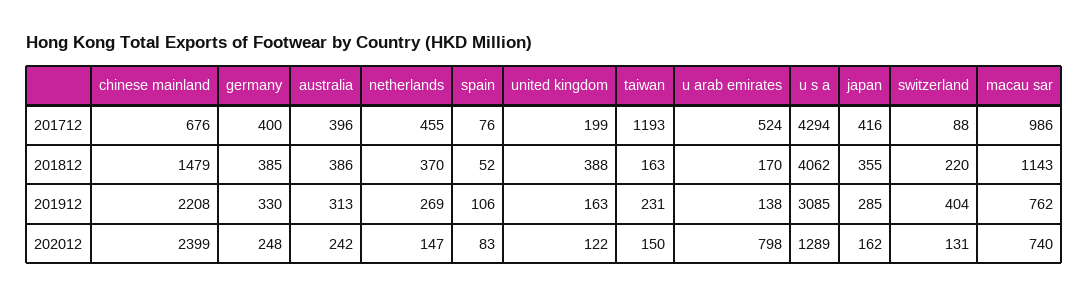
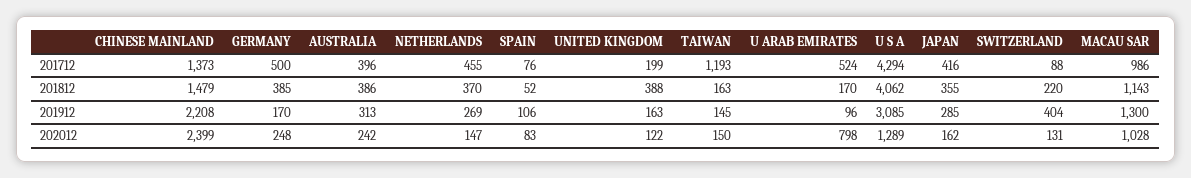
  {
    "chinese mainland": {
-     "201712": 676,
+     "201712": 1373,
      "201812": 1479,
      "201912": 2208,
      "202012": 2399
    },
    "germany": {
-     "201712": 400,
+     "201712": 500,
      "201812": 385,
-     "201912": 330,
+     "201912": 170,
      "202012": 248
    },
    "australia": {
      "201712": 396,
      "201812": 386,
      "201912": 313,
      "202012": 242
    },
    "netherlands": {
      "201712": 455,
      "201812": 370,
      "201912": 269,
      "202012": 147
    },
    "spain": {
      "201712": 76,
      "201812": 52,
      "201912": 106,
      "202012": 83
    },
    "united kingdom": {
      "201712": 199,
      "201812": 388,
      "201912": 163,
      "202012": 122
    },
    "taiwan": {
      "201712": 1193,
      "201812": 163,
-     "201912": 231,
+     "201912": 145,
      "202012": 150
    },
    "u arab emirates": {
      "201712": 524,
      "201812": 170,
-     "201912": 138,
+     "201912": 96,
      "202012": 798
    },
    "u s a": {
      "201712": 4294,
      "201812": 4062,
      "201912": 3085,
      "202012": 1289
    },
    "japan": {
      "201712": 416,
      "201812": 355,
      "201912": 285,
      "202012": 162
    },
    "switzerland": {
      "201712": 88,
      "201812": 220,
      "201912": 404,
      "202012": 131
    },
    "macau sar": {
      "201712": 986,
      "201812": 1143,
-     "201912": 762,
+     "201912": 1300,
-     "202012": 740
+     "202012": 1028
    }
  }

